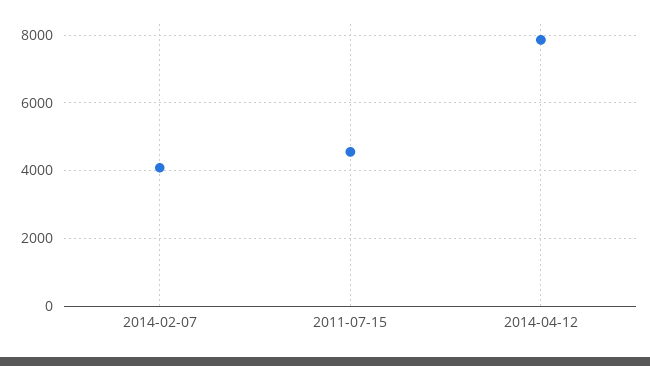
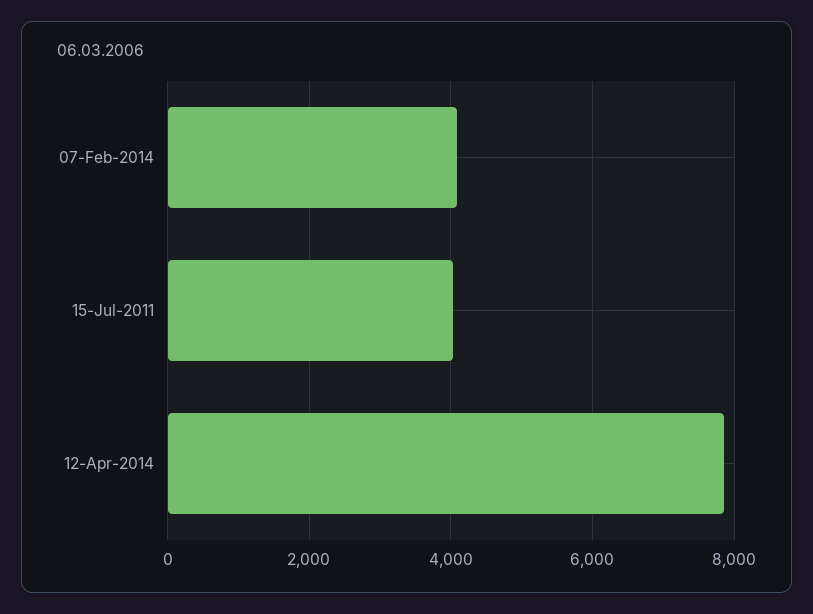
  {
    "2014-02-07": 4000,
-   "2011-07-15": 4600,
+   "2011-07-15": 4000,
    "2014-04-12": 7800
  }

